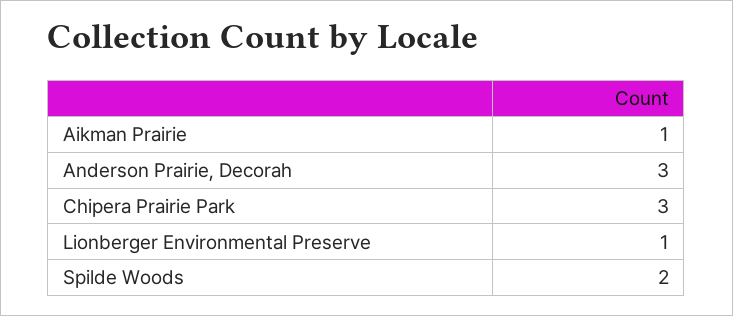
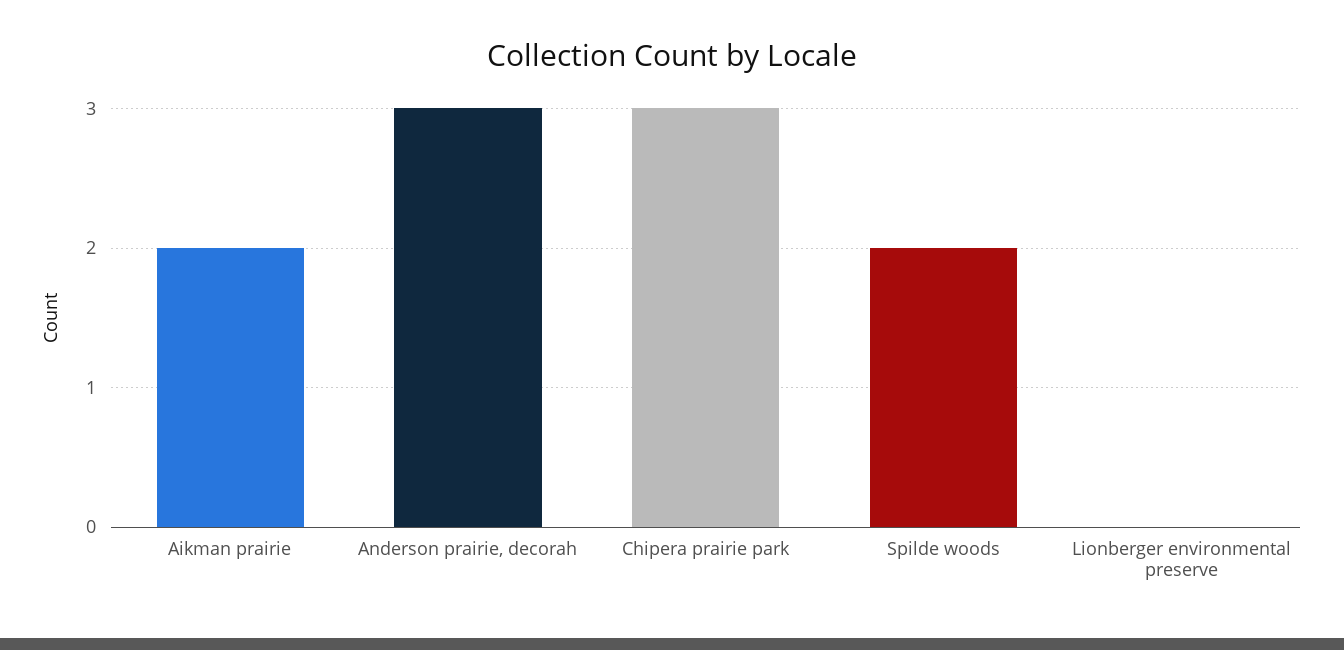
  {
-   "Aikman Prairie": 1,
+   "Aikman Prairie": 2,
    "Anderson Prairie, Decorah": 3,
    "Chipera Prairie Park": 3,
-   "Lionberger Environmental Preserve": 1,
+   "Lionberger Environmental Preserve": 0,
    "Spilde Woods": 2
  }

